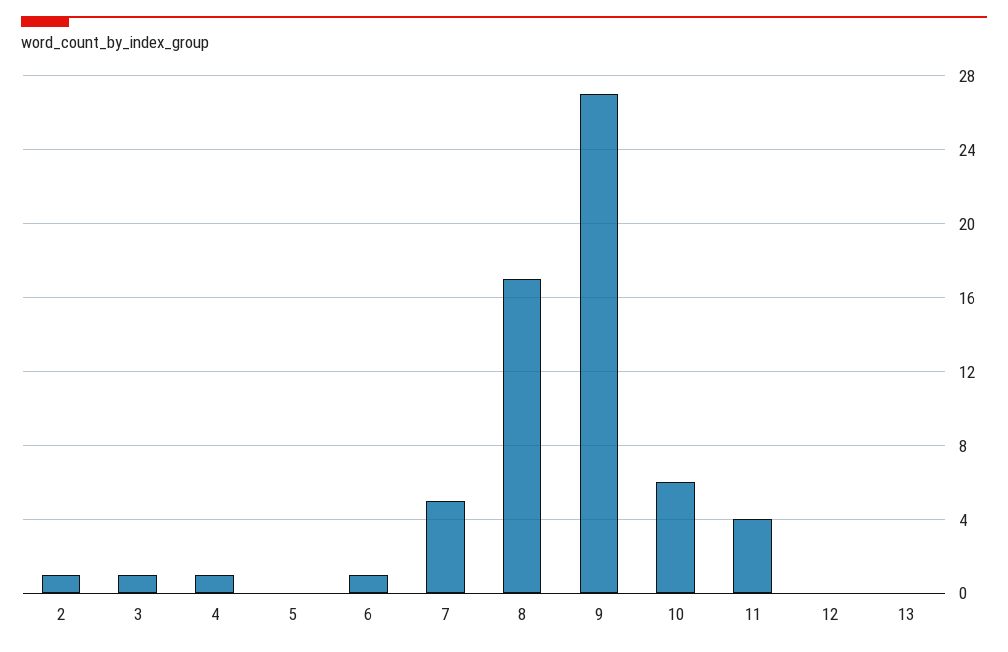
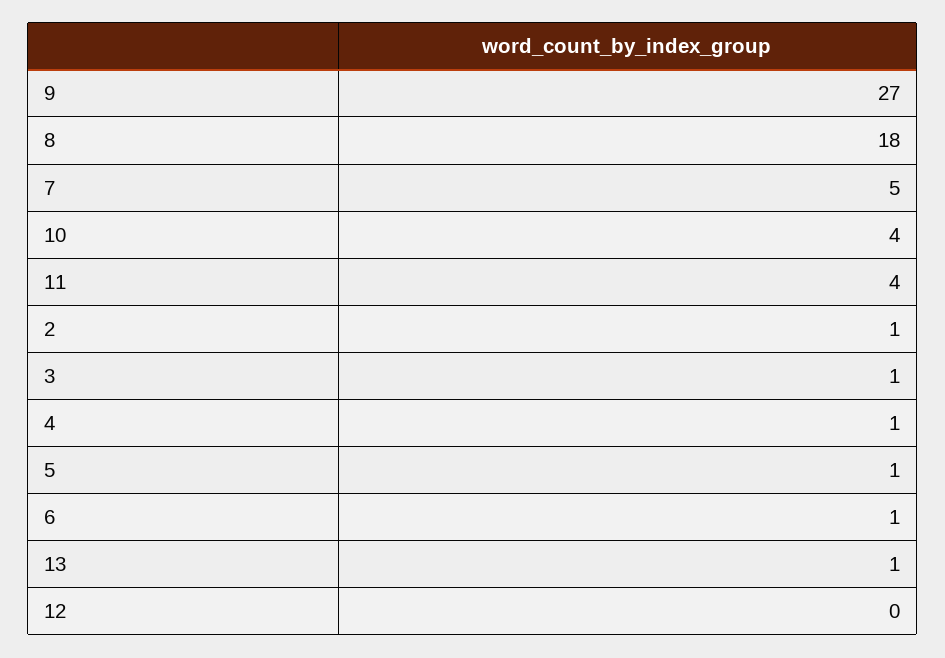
  {
    "2": 1,
    "3": 1,
    "4": 1,
-   "5": 0,
+   "5": 1,
    "6": 1,
    "7": 5,
-   "8": 17,
+   "8": 18,
    "9": 27,
-   "10": 6,
+   "10": 4,
    "11": 4,
    "12": 0,
-   "13": 0
+   "13": 1
  }

